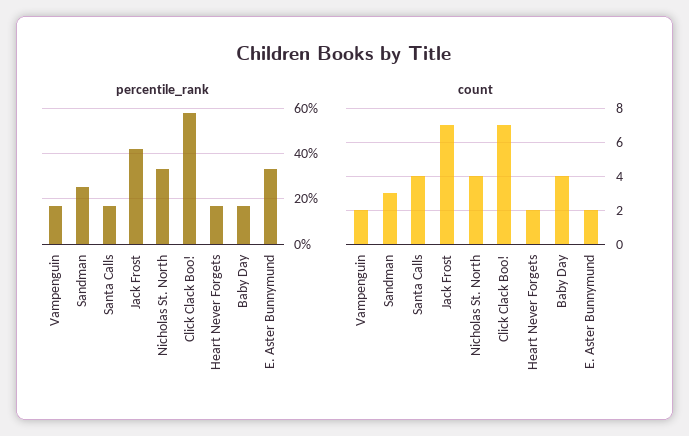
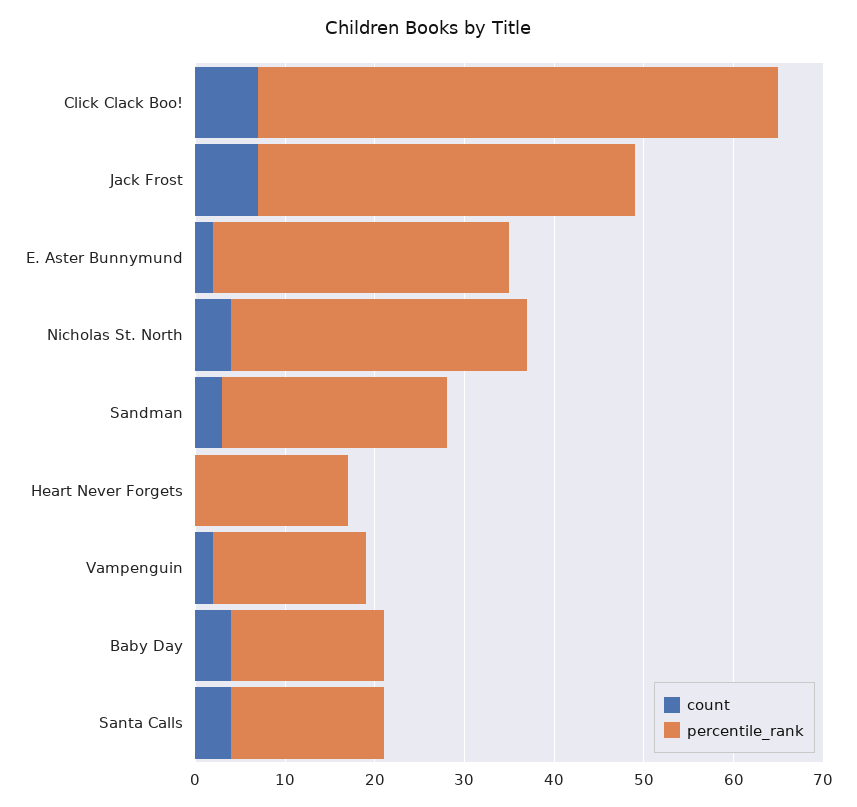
  {
    "percentile_rank": {
      "Vampenguin": 17,
      "Sandman": 25,
      "Santa Calls": 17,
      "Jack Frost": 42,
      "Nicholas St. North": 33,
      "Click Clack Boo!": 58,
      "Heart Never Forgets": 17,
      "Baby Day": 17,
      "E. Aster Bunnymund": 33
    },
    "count": {
      "Vampenguin": 2,
      "Sandman": 3,
      "Santa Calls": 4,
      "Jack Frost": 7,
      "Nicholas St. North": 4,
      "Click Clack Boo!": 7,
-     "Heart Never Forgets": 2,
+     "Heart Never Forgets": 0,
      "Baby Day": 4,
      "E. Aster Bunnymund": 2
    }
  }

